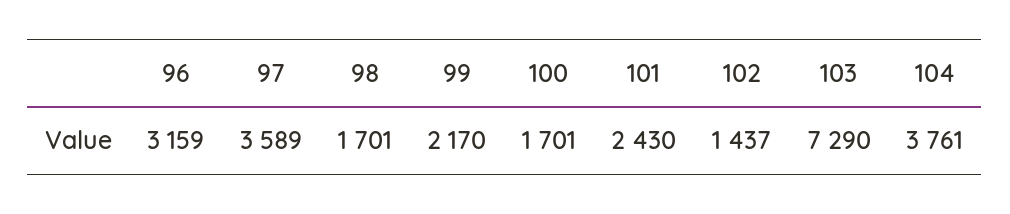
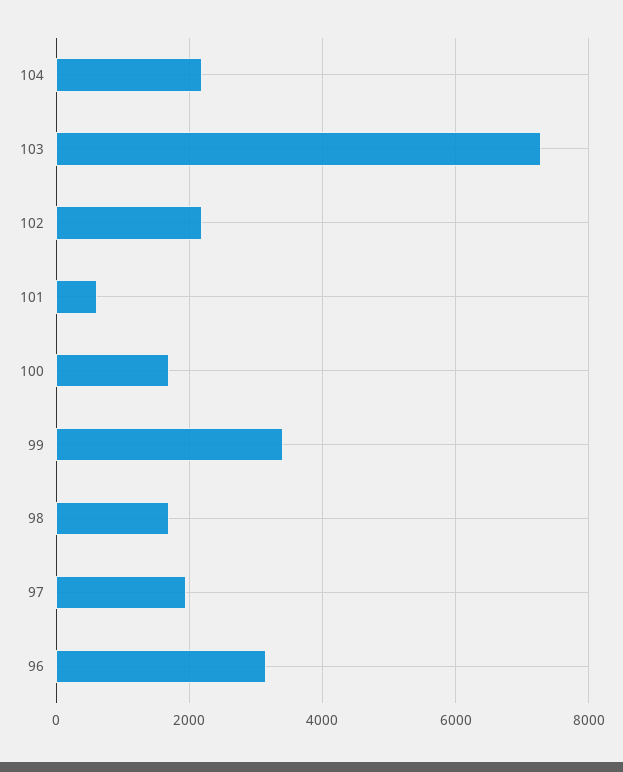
  {
    "96": 3159,
-   "97": 3589,
+   "97": 2000,
    "98": 1701,
-   "99": 2170,
+   "99": 3400,
    "100": 1701,
-   "101": 2430,
+   "101": 600,
-   "102": 1437,
+   "102": 2200,
    "103": 7290,
-   "104": 3761
+   "104": 2200
  }

